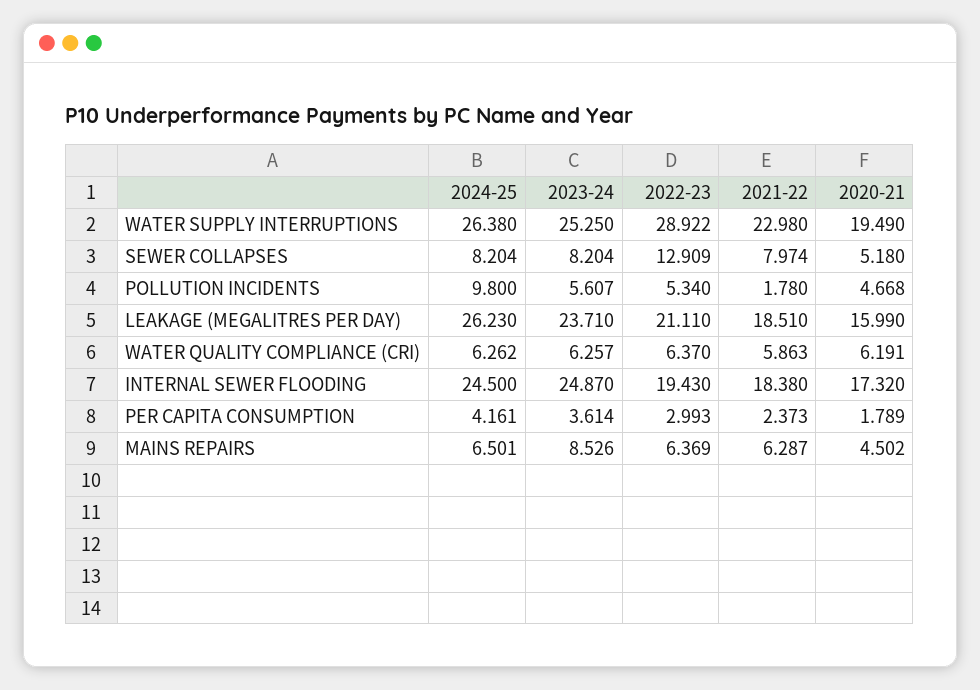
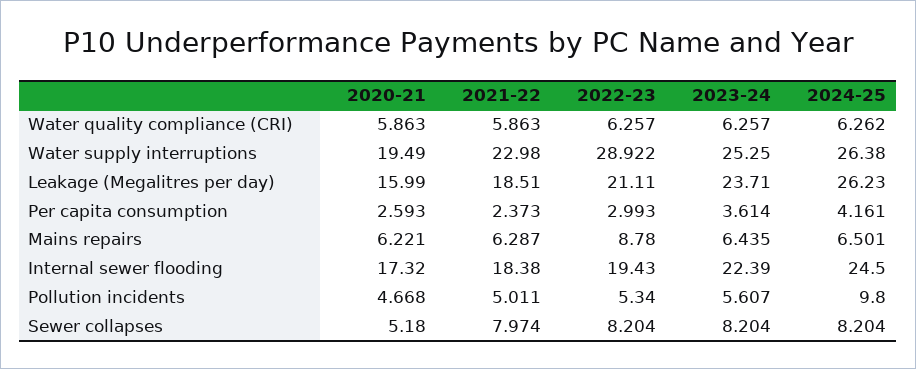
  {
    "2024-25": {
      "WATER SUPPLY INTERRUPTIONS": 26.38,
      "SEWER COLLAPSES": 8.204,
      "POLLUTION INCIDENTS": 9.8,
      "LEAKAGE (MEGALITRES PER DAY)": 26.23,
      "WATER QUALITY COMPLIANCE (CRI)": 6.262,
      "INTERNAL SEWER FLOODING": 24.5,
      "PER CAPITA CONSUMPTION": 4.161,
      "MAINS REPAIRS": 6.501
    },
    "2023-24": {
      "WATER SUPPLY INTERRUPTIONS": 25.25,
      "SEWER COLLAPSES": 8.204,
      "POLLUTION INCIDENTS": 5.607,
      "LEAKAGE (MEGALITRES PER DAY)": 23.71,
      "WATER QUALITY COMPLIANCE (CRI)": 6.257,
-     "INTERNAL SEWER FLOODING": 24.87,
+     "INTERNAL SEWER FLOODING": 22.39,
      "PER CAPITA CONSUMPTION": 3.614,
-     "MAINS REPAIRS": 8.526
+     "MAINS REPAIRS": 6.435
    },
    "2022-23": {
      "WATER SUPPLY INTERRUPTIONS": 28.922,
-     "SEWER COLLAPSES": 12.909,
+     "SEWER COLLAPSES": 8.204,
      "POLLUTION INCIDENTS": 5.34,
      "LEAKAGE (MEGALITRES PER DAY)": 21.11,
-     "WATER QUALITY COMPLIANCE (CRI)": 6.37,
+     "WATER QUALITY COMPLIANCE (CRI)": 6.257,
      "INTERNAL SEWER FLOODING": 19.43,
      "PER CAPITA CONSUMPTION": 2.993,
-     "MAINS REPAIRS": 6.369
+     "MAINS REPAIRS": 8.78
    },
    "2021-22": {
      "WATER SUPPLY INTERRUPTIONS": 22.98,
      "SEWER COLLAPSES": 7.974,
-     "POLLUTION INCIDENTS": 1.78,
+     "POLLUTION INCIDENTS": 5.011,
      "LEAKAGE (MEGALITRES PER DAY)": 18.51,
      "WATER QUALITY COMPLIANCE (CRI)": 5.863,
      "INTERNAL SEWER FLOODING": 18.38,
      "PER CAPITA CONSUMPTION": 2.373,
      "MAINS REPAIRS": 6.287
    },
    "2020-21": {
      "WATER SUPPLY INTERRUPTIONS": 19.49,
      "SEWER COLLAPSES": 5.18,
      "POLLUTION INCIDENTS": 4.668,
      "LEAKAGE (MEGALITRES PER DAY)": 15.99,
-     "WATER QUALITY COMPLIANCE (CRI)": 6.191,
+     "WATER QUALITY COMPLIANCE (CRI)": 5.863,
      "INTERNAL SEWER FLOODING": 17.32,
-     "PER CAPITA CONSUMPTION": 1.789,
+     "PER CAPITA CONSUMPTION": 2.593,
-     "MAINS REPAIRS": 4.502
+     "MAINS REPAIRS": 6.221
    }
  }

